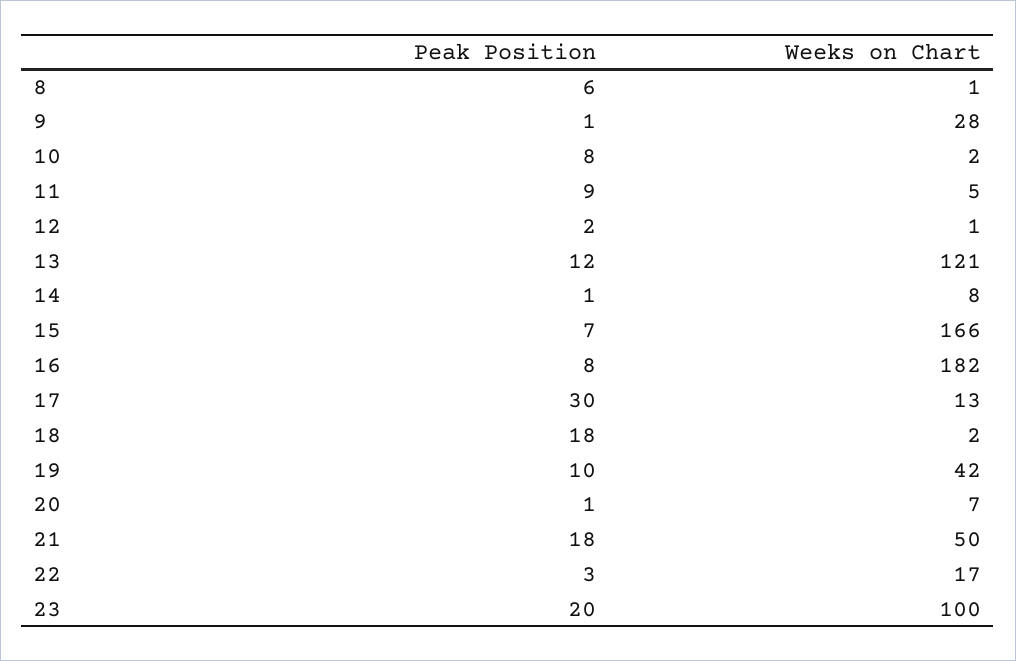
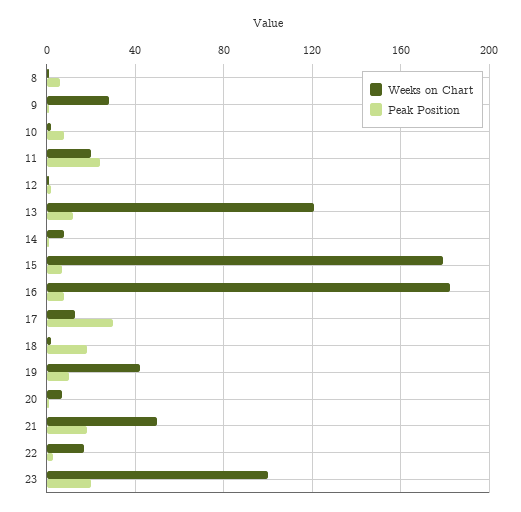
  {
    "Peak Position": {
      "8": 6,
      "9": 1,
      "10": 8,
-     "11": 9,
+     "11": 25,
      "12": 2,
      "13": 12,
      "14": 1,
      "15": 7,
      "16": 8,
      "17": 30,
      "18": 18,
      "19": 10,
      "20": 1,
      "21": 18,
      "22": 3,
      "23": 20
    },
    "Weeks on Chart": {
      "8": 1,
      "9": 28,
      "10": 2,
-     "11": 5,
+     "11": 20,
      "12": 1,
      "13": 121,
      "14": 8,
-     "15": 166,
+     "15": 180,
      "16": 182,
      "17": 13,
      "18": 2,
      "19": 42,
      "20": 7,
      "21": 50,
      "22": 17,
      "23": 100
    }
  }

